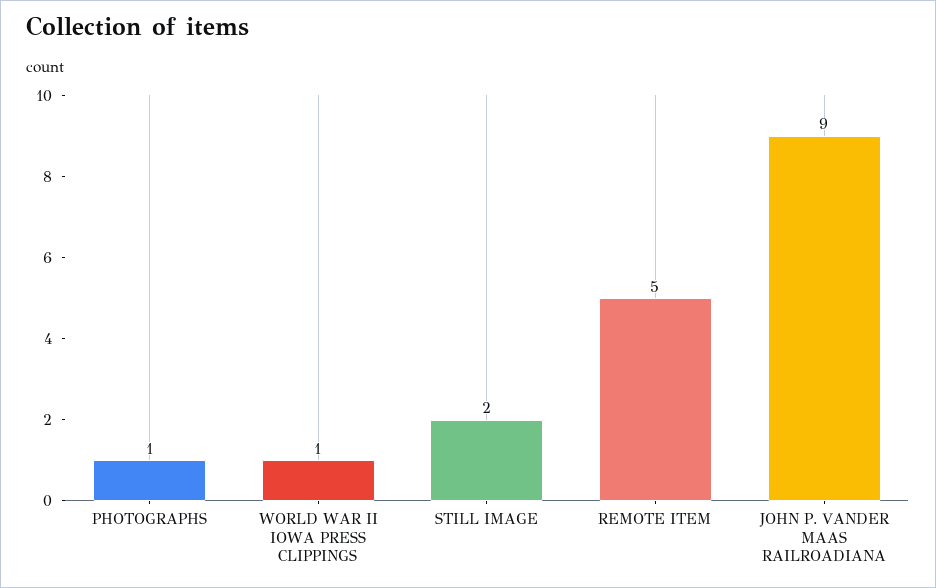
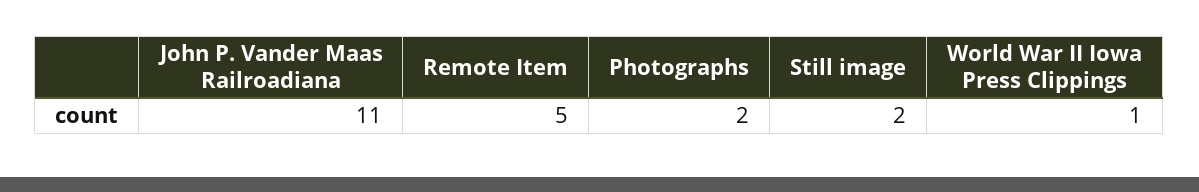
  {
-   "PHOTOGRAPHS": 1,
+   "PHOTOGRAPHS": 2,
    "WORLD WAR II IOWA PRESS CLIPPINGS": 1,
    "STILL IMAGE": 2,
    "REMOTE ITEM": 5,
-   "JOHN P. VANDER MAAS RAILROADIANA": 9
+   "JOHN P. VANDER MAAS RAILROADIANA": 11
  }

